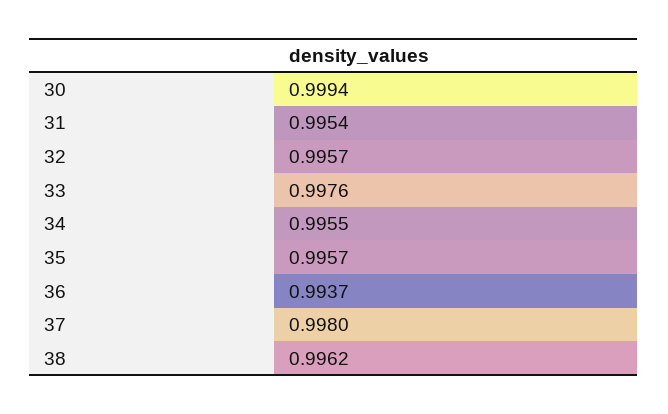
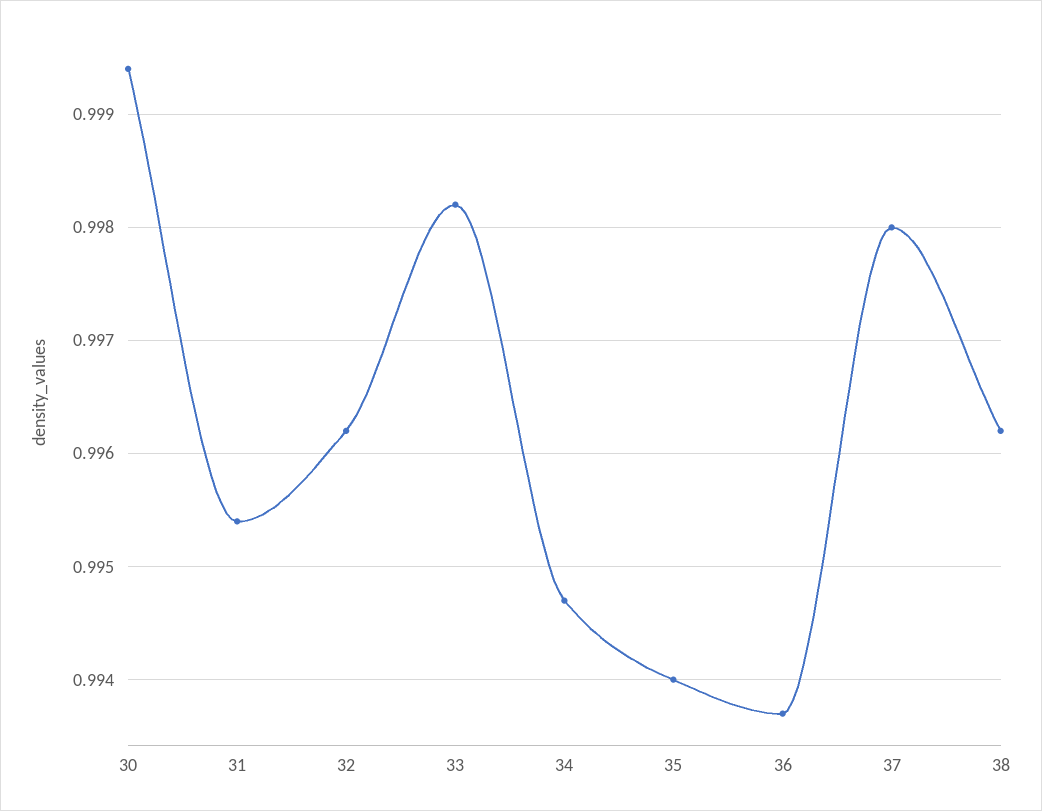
  {
    "30": 0.9994,
    "31": 0.9954,
-   "32": 0.9957,
+   "32": 0.9962,
-   "33": 0.9976,
+   "33": 0.9982,
-   "34": 0.9955,
+   "34": 0.9947,
-   "35": 0.9957,
+   "35": 0.994,
    "36": 0.9937,
    "37": 0.998,
    "38": 0.9962
  }

